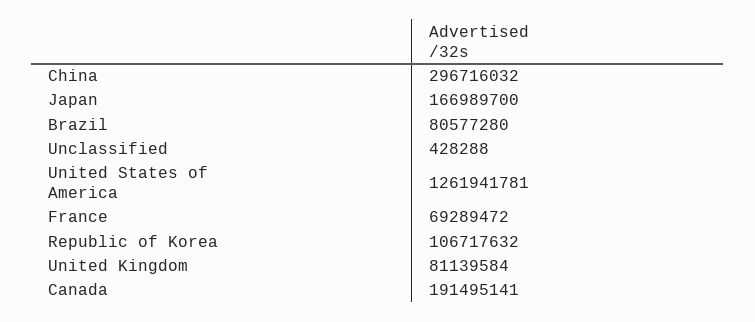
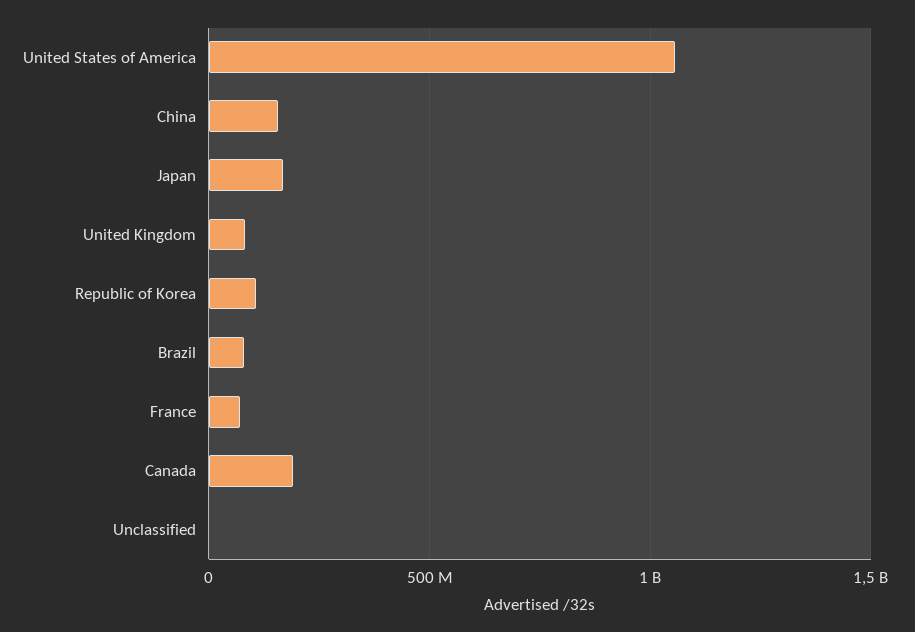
  {
-   "China": 296716032,
+   "China": 150000000,
    "Japan": 166989700,
    "Brazil": 80577280,
    "Unclassified": 428288,
-   "United States of America": 1261941781,
+   "United States of America": 1050000000,
    "France": 69289472,
    "Republic of Korea": 106717632,
    "United Kingdom": 81139584,
    "Canada": 191495141
  }

